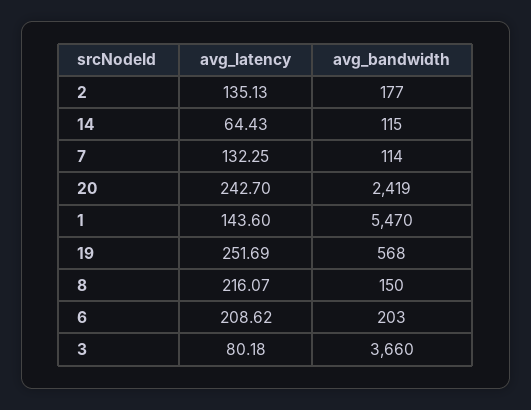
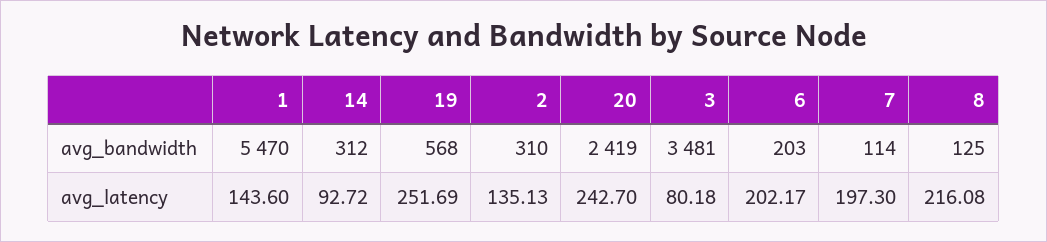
  {
    "avg_latency": {
      "2": 135.13,
-     "14": 64.43,
+     "14": 92.72,
-     "7": 132.25,
+     "7": 197.3,
      "20": 242.7,
      "1": 143.6,
      "19": 251.69,
-     "8": 216.07,
+     "8": 216.08,
-     "6": 208.62,
+     "6": 202.17,
      "3": 80.18
    },
    "avg_bandwidth": {
-     "2": 177,
+     "2": 310,
-     "14": 115,
+     "14": 312,
      "7": 114,
      "20": 2419,
      "1": 5470,
      "19": 568,
-     "8": 150,
+     "8": 125,
      "6": 203,
-     "3": 3660
+     "3": 3481
    }
  }

